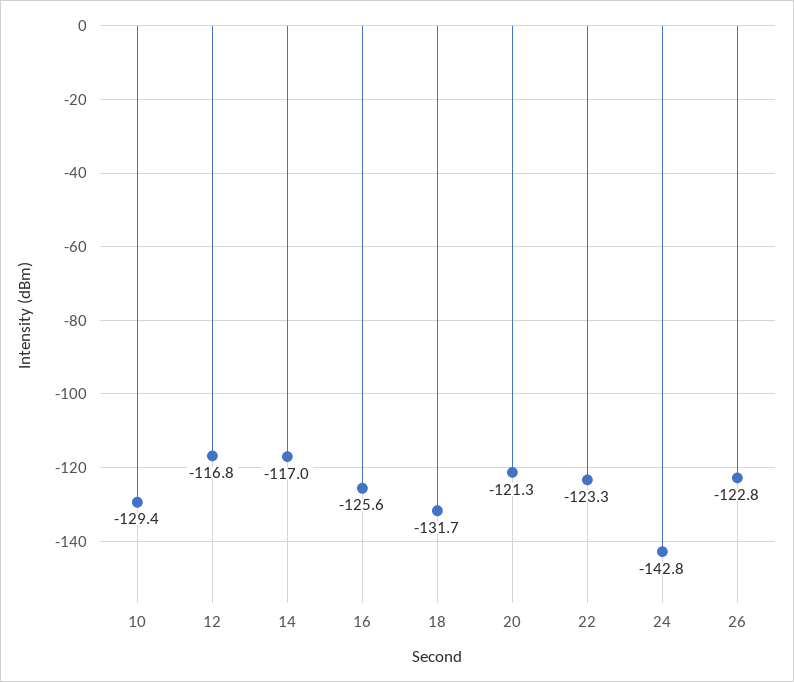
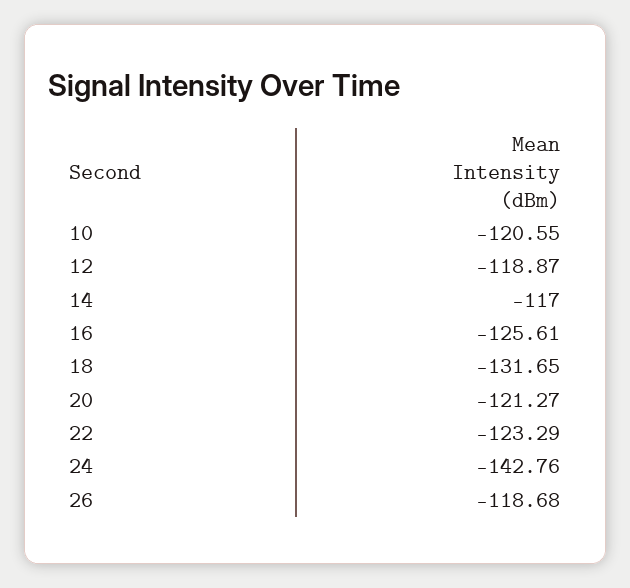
  {
-   "10": -129.4,
+   "10": -120.55,
-   "12": -116.8,
+   "12": -118.87,
    "14": -117,
    "16": -125.61,
    "18": -131.65,
    "20": -121.27,
    "22": -123.29,
    "24": -142.76,
-   "26": -122.8
+   "26": -118.68
  }

